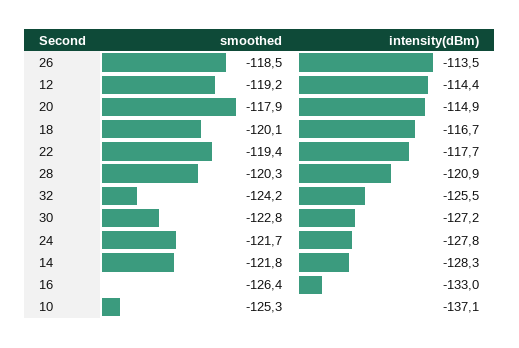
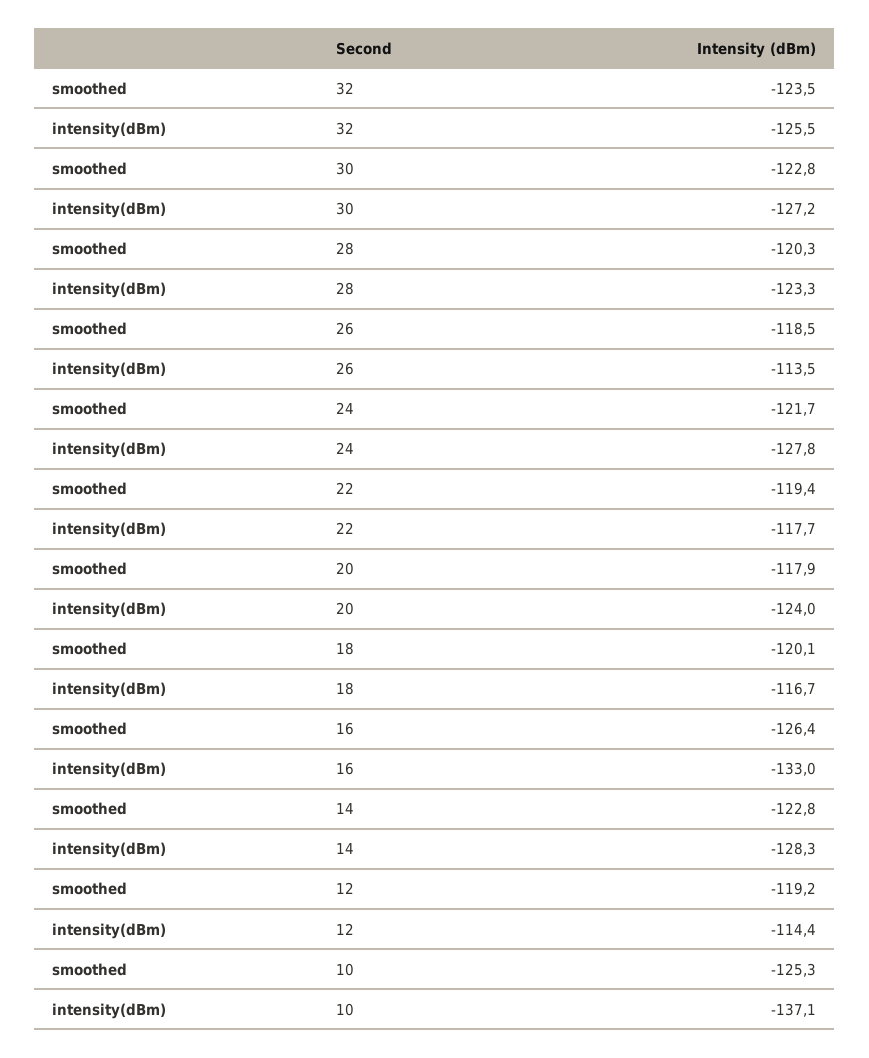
  {
    "smoothed": {
      "26": -118.5,
      "12": -119.2,
      "20": -117.9,
      "18": -120.1,
      "22": -119.4,
      "28": -120.3,
-     "32": -124.2,
+     "32": -123.5,
      "30": -122.8,
      "24": -121.7,
-     "14": -121.8,
+     "14": -122.8,
      "16": -126.4,
      "10": -125.3
    },
    "intensity(dBm)": {
      "26": -113.5,
      "12": -114.4,
-     "20": -114.9,
+     "20": -124,
      "18": -116.7,
      "22": -117.7,
-     "28": -120.9,
+     "28": -123.3,
      "32": -125.5,
      "30": -127.2,
      "24": -127.8,
      "14": -128.3,
      "16": -133,
      "10": -137.1
    }
  }

